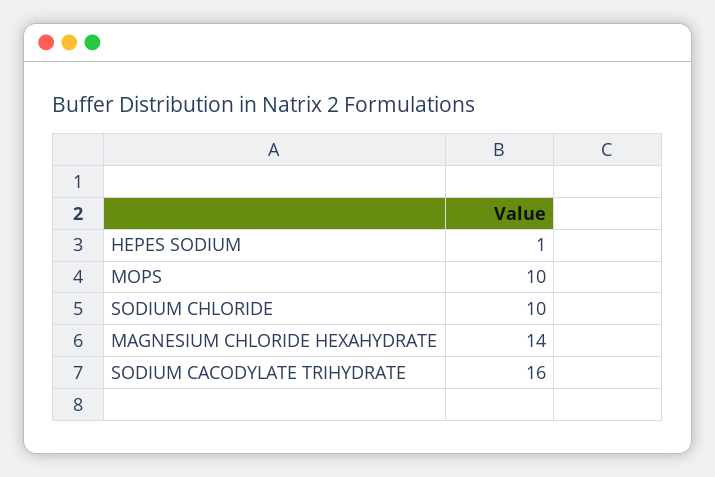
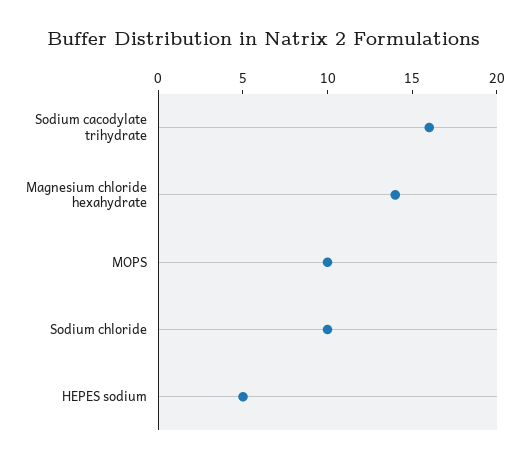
  {
-   "HEPES SODIUM": 1,
+   "HEPES SODIUM": 5,
    "MOPS": 10,
    "SODIUM CHLORIDE": 10,
    "MAGNESIUM CHLORIDE HEXAHYDRATE": 14,
    "SODIUM CACODYLATE TRIHYDRATE": 16
  }

